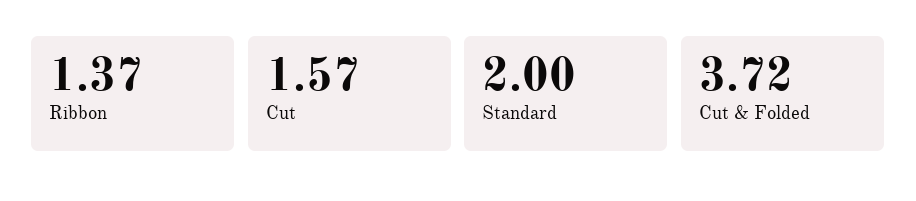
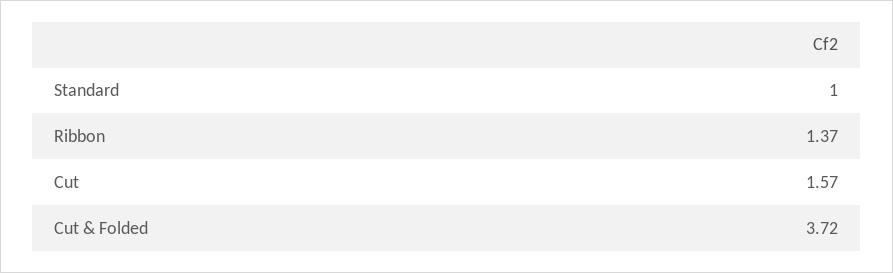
  {
    "Ribbon": 1.37,
    "Cut": 1.57,
-   "Standard": 2,
+   "Standard": 1,
    "Cut & Folded": 3.72
  }

